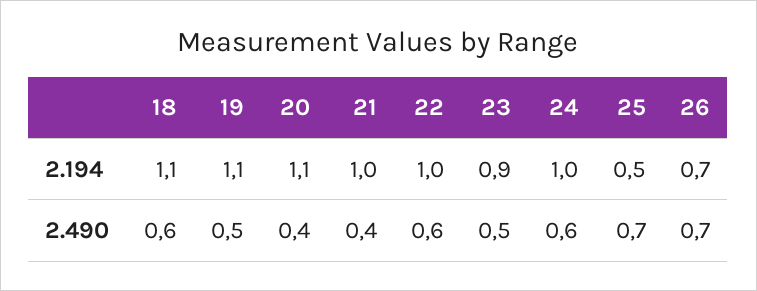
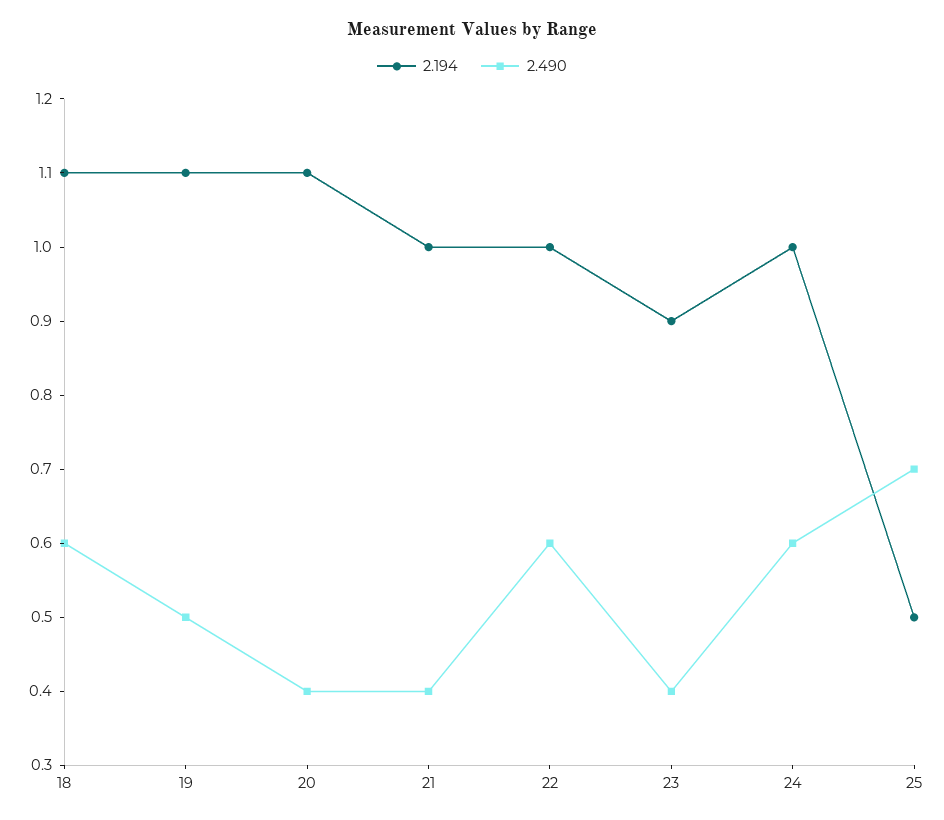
  {
    "2.194": {
      "18": 1.1,
      "19": 1.1,
      "20": 1.1,
      "21": 1,
      "22": 1,
      "23": 0.9,
      "24": 1,
-     "25": 0.5,
+     "25": 0.5
-     "26": 0.7
    },
    "2.490": {
      "18": 0.6,
      "19": 0.5,
      "20": 0.4,
      "21": 0.4,
      "22": 0.6,
-     "23": 0.5,
+     "23": 0.4,
      "24": 0.6,
-     "25": 0.7,
+     "25": 0.7
-     "26": 0.7
    }
  }

